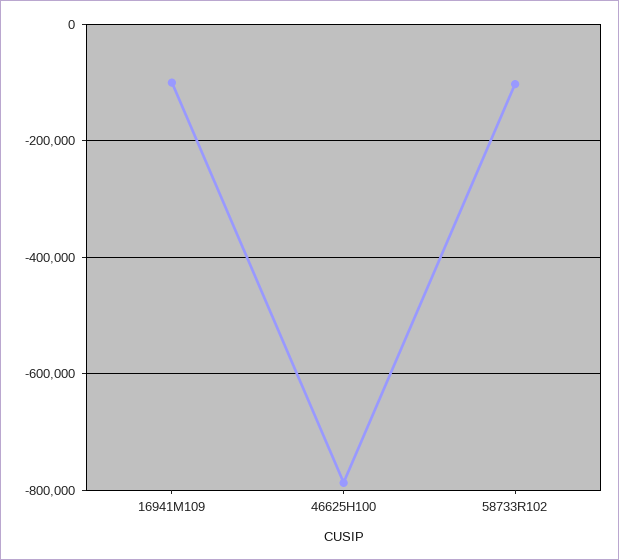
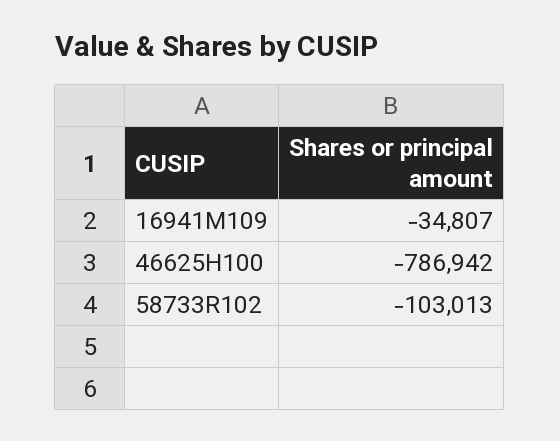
  {
-   "16941M109": -100000,
+   "16941M109": -34807,
    "46625H100": -786942,
    "58733R102": -103013
  }

